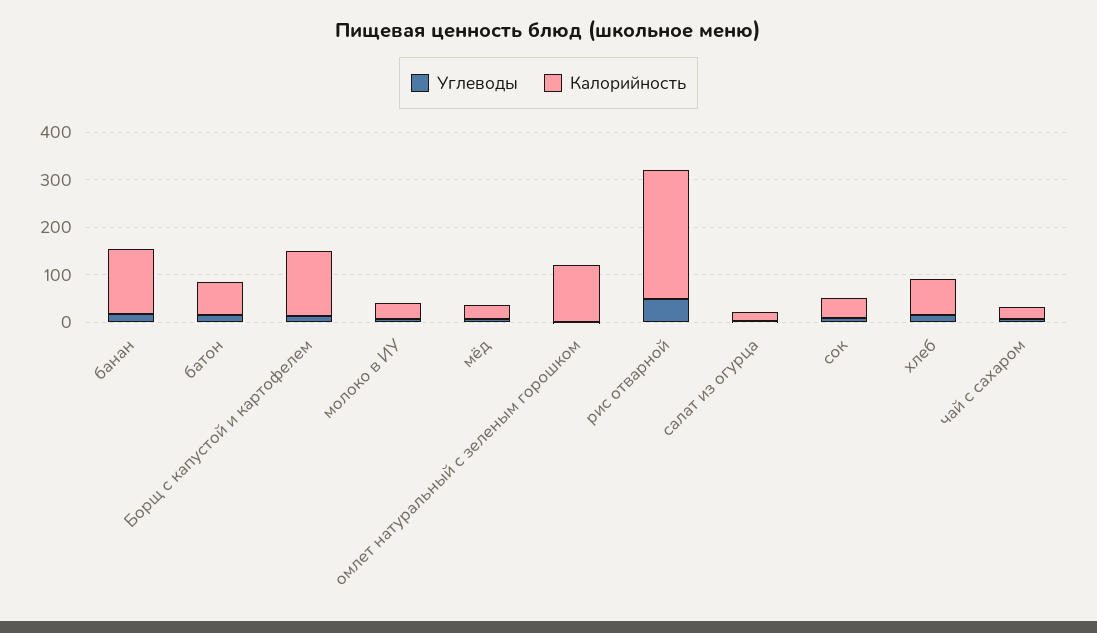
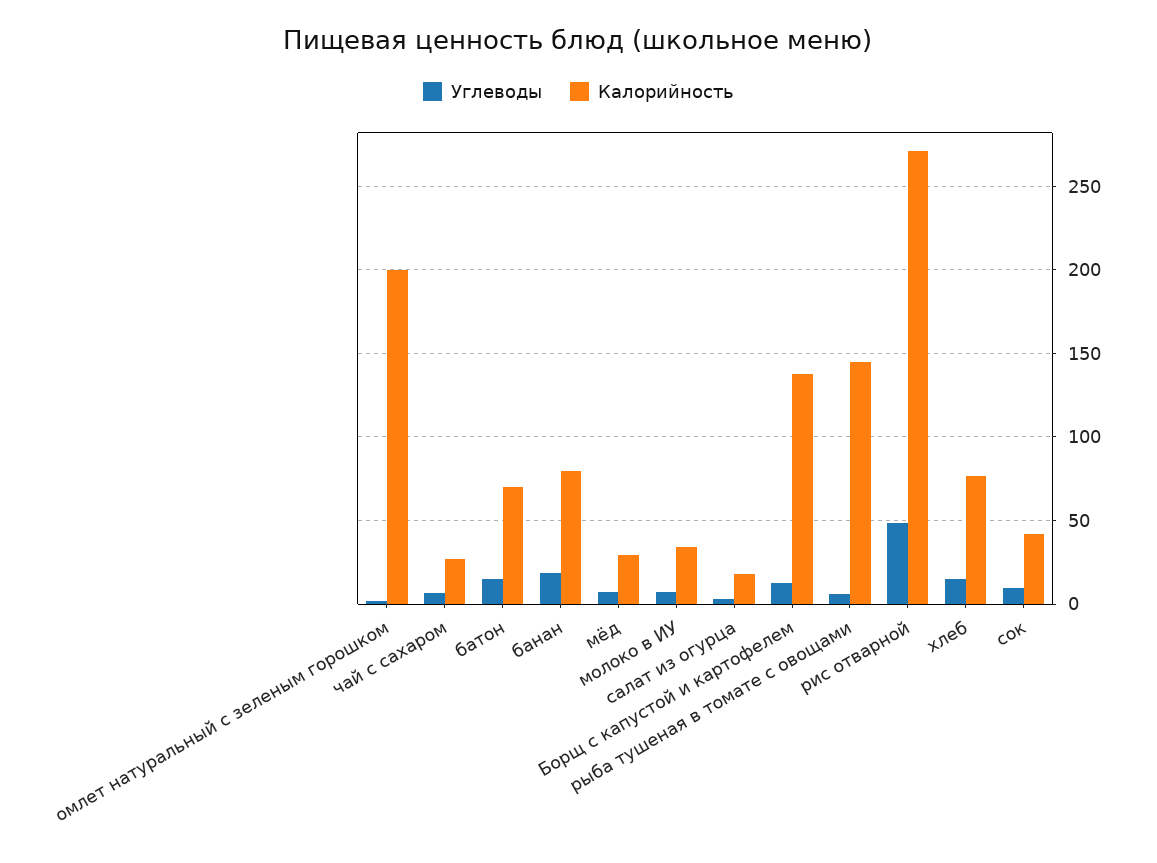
  {
    "Углеводы": {
      "банан": 20,
      "батон": 15,
      "Борщ с капустой и картофелем": 15,
      "молоко в ИУ": 5,
      "мёд": 5,
      "омлет натуральный с зеленым горошком": 0,
      "рис отварной": 50,
      "салат из огурца": 5,
      "сок": 10,
      "хлеб": 15,
-     "чай с сахаром": 5
+     "чай с сахаром": 5,
+     "рыба тушеная в томате с овощами": 5
    },
    "Калорийность": {
-     "банан": 140,
+     "банан": 80,
      "батон": 70,
      "Борщ с капустой и картофелем": 140,
      "молоко в ИУ": 35,
      "мёд": 30,
-     "омлет натуральный с зеленым горошком": 120,
+     "омлет натуральный с зеленым горошком": 200,
      "рис отварной": 270,
      "салат из огурца": 20,
      "сок": 40,
      "хлеб": 75,
-     "чай с сахаром": 25
+     "чай с сахаром": 25,
+     "рыба тушеная в томате с овощами": 145
    }
  }

